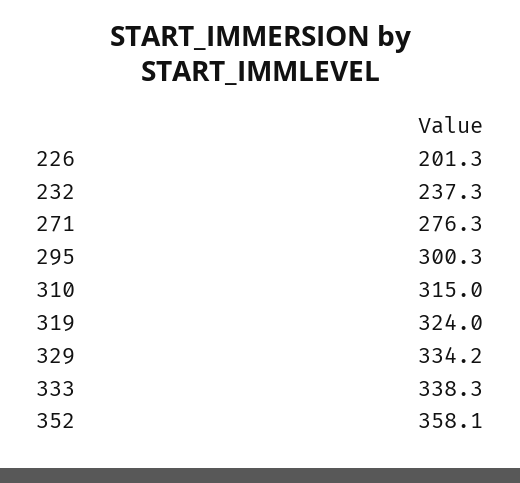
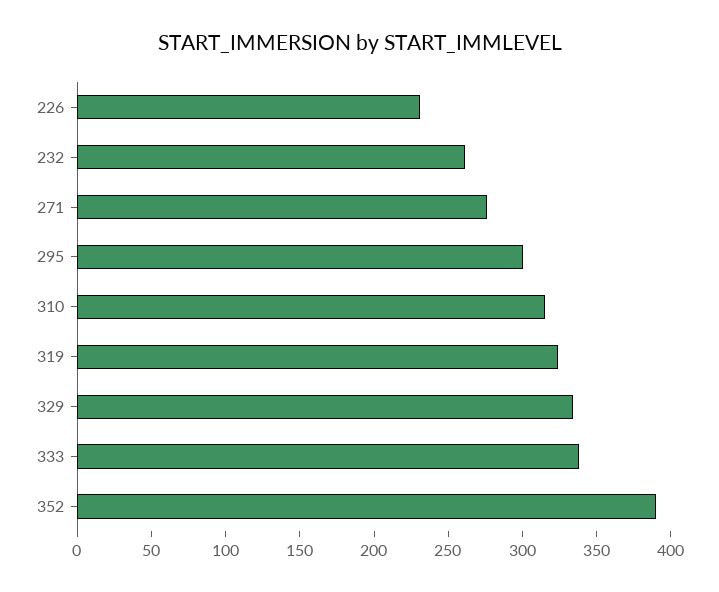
  {
-   "226": 201.3,
+   "226": 230,
-   "232": 237.3,
+   "232": 260,
    "271": 276.3,
    "295": 300.3,
    "310": 315,
    "319": 324,
    "329": 334.2,
    "333": 338.3,
-   "352": 358.1
+   "352": 390
  }

